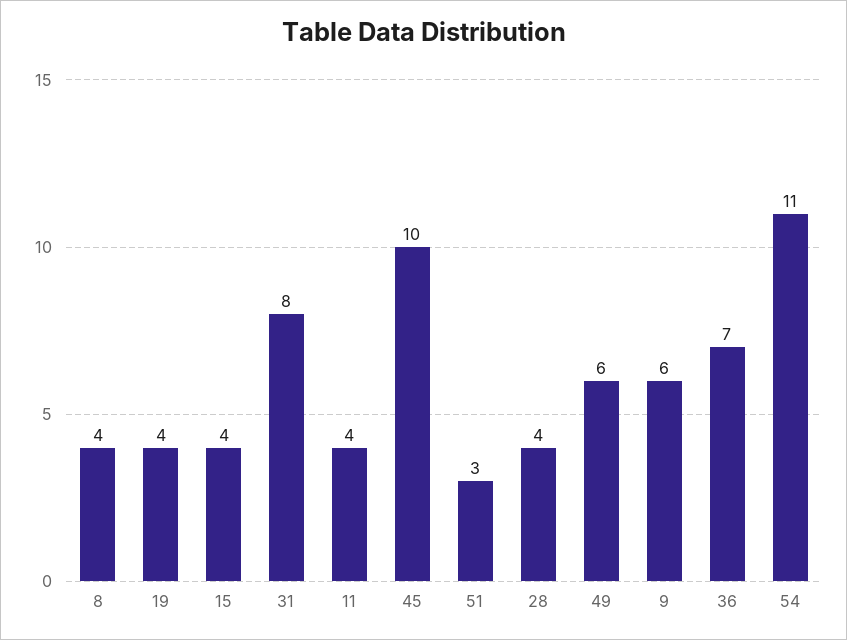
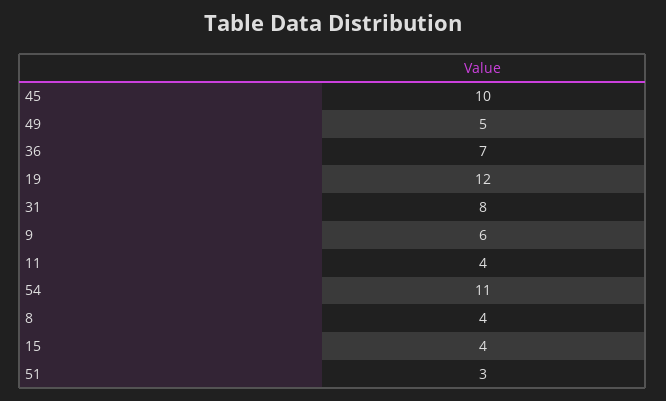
  {
    "8": 4,
-   "19": 4,
+   "19": 12,
    "15": 4,
    "31": 8,
    "11": 4,
    "45": 10,
    "51": 3,
-   "28": 4,
-   "49": 6,
+   "49": 5,
    "9": 6,
    "36": 7,
    "54": 11
  }

